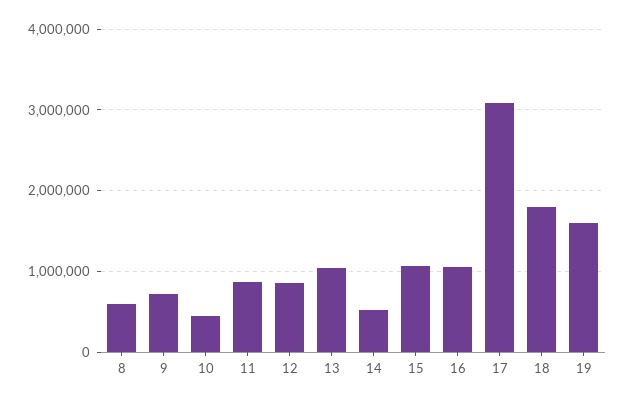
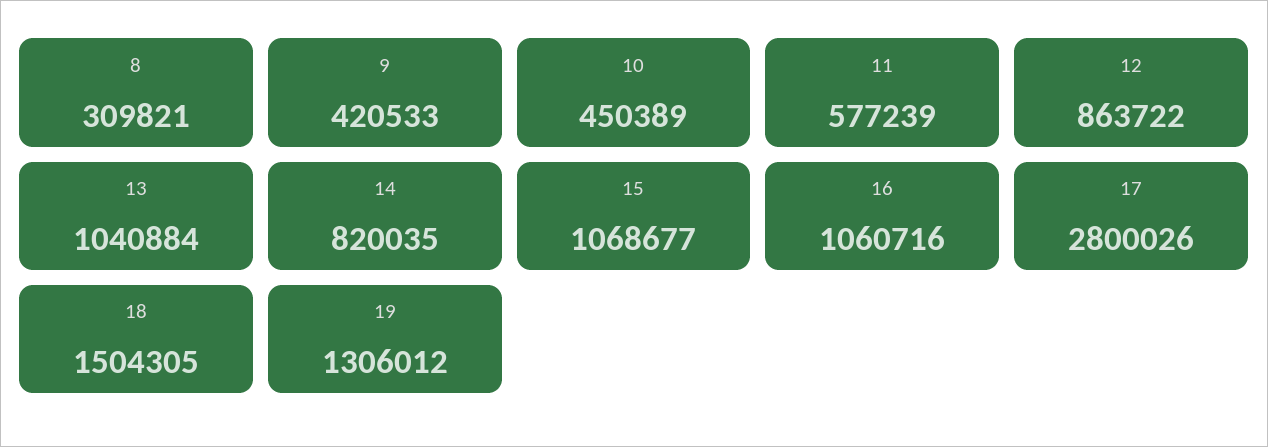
  {
-   "8": 600000,
+   "8": 309821,
-   "9": 700000,
+   "9": 420533,
    "10": 450389,
-   "11": 900000,
+   "11": 577239,
    "12": 863722,
    "13": 1040884,
-   "14": 500000,
+   "14": 820035,
    "15": 1068677,
    "16": 1060716,
-   "17": 3100000,
+   "17": 2800026,
-   "18": 1800000,
+   "18": 1504305,
-   "19": 1600000
+   "19": 1306012
  }

